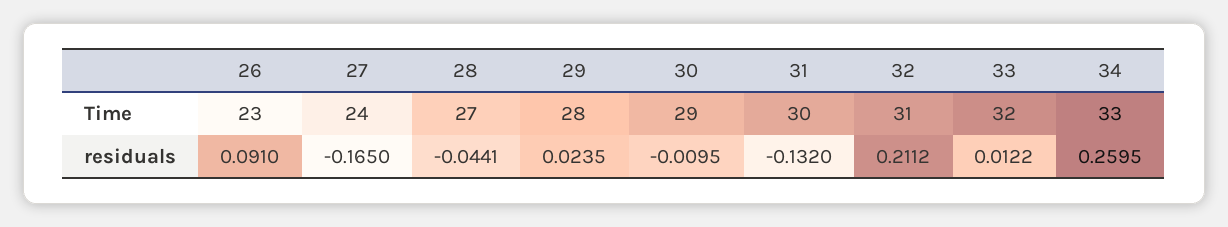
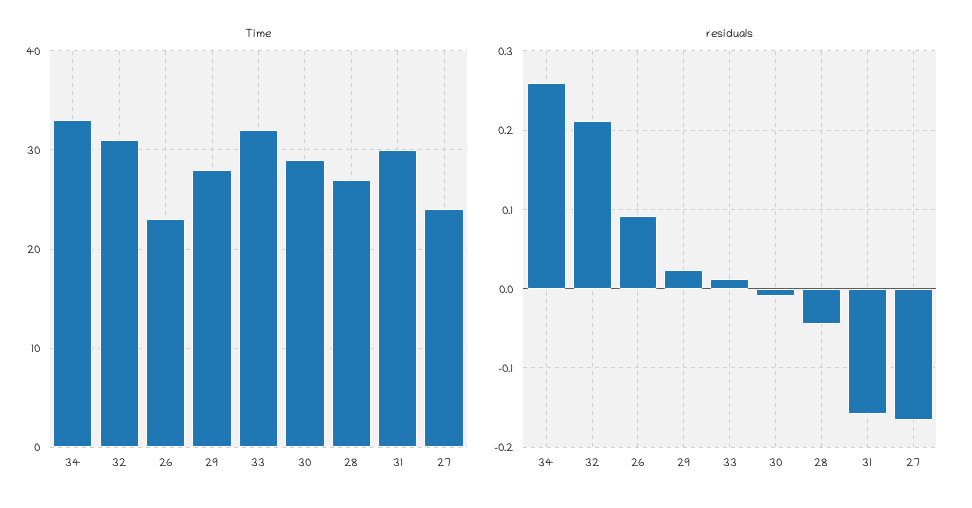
  {
    "Time": {
      "26": 23,
      "27": 24,
      "28": 27,
      "29": 28,
      "30": 29,
      "31": 30,
      "32": 31,
      "33": 32,
      "34": 33
    },
    "residuals": {
      "26": 0.091,
      "27": -0.165,
      "28": -0.0441,
      "29": 0.0235,
      "30": -0.0095,
-     "31": -0.132,
+     "31": -0.16,
      "32": 0.2112,
      "33": 0.0122,
      "34": 0.2595
    }
  }

